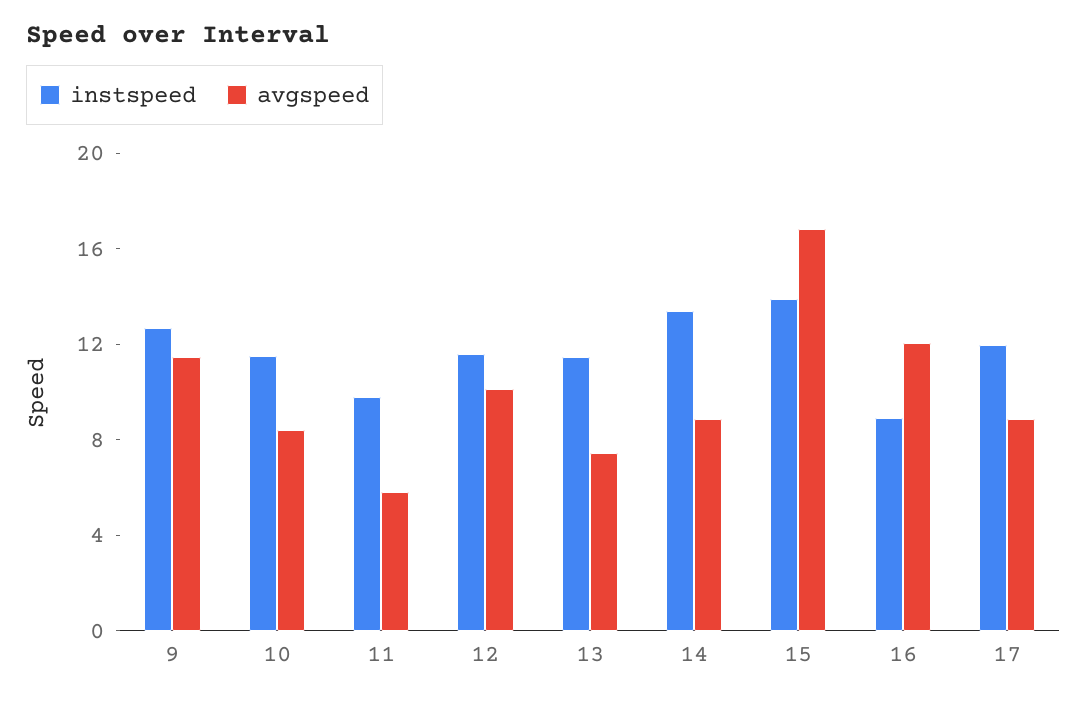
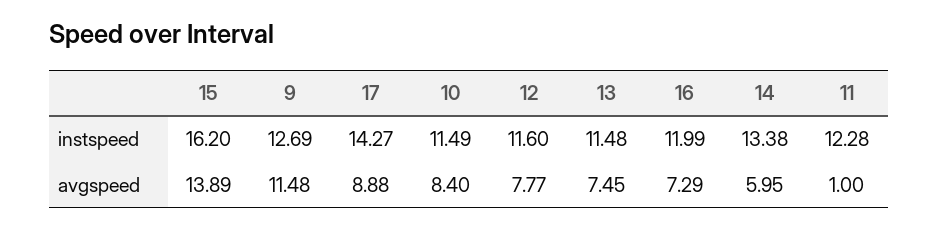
  {
    "instspeed": {
      "9": 12.69,
      "10": 11.49,
-     "11": 10,
+     "11": 12.28,
      "12": 11.6,
      "13": 11.48,
      "14": 13.38,
-     "15": 14,
+     "15": 16.2,
-     "16": 9,
+     "16": 11.99,
-     "17": 12
+     "17": 14.27
    },
    "avgspeed": {
      "9": 11.48,
      "10": 8.4,
-     "11": 6,
+     "11": 1,
-     "12": 10,
+     "12": 7.77,
      "13": 7.45,
-     "14": 9,
+     "14": 5.95,
-     "15": 17,
+     "15": 13.89,
-     "16": 12,
+     "16": 7.29,
      "17": 8.88
    }
  }

